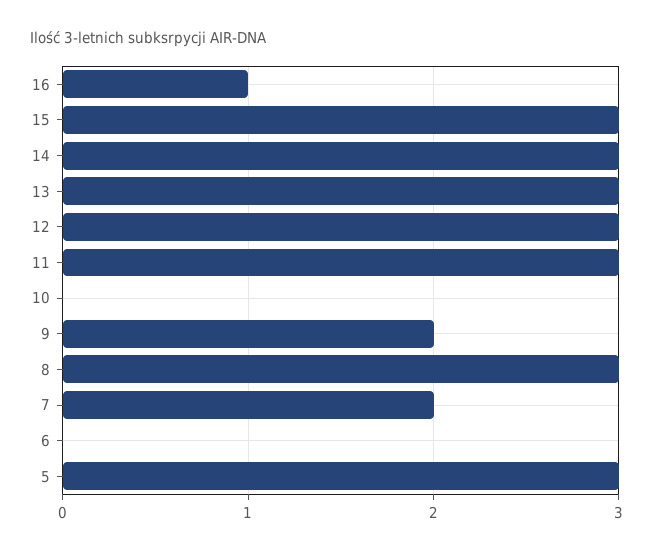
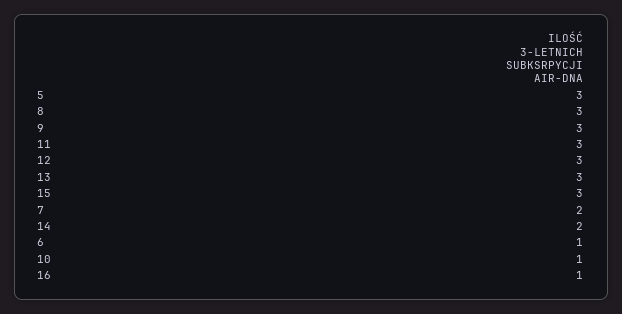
  {
    "16": 1,
    "15": 3,
-   "14": 3,
+   "14": 2,
    "13": 3,
    "12": 3,
    "11": 3,
-   "10": 0,
+   "10": 1,
-   "9": 2,
+   "9": 3,
    "8": 3,
    "7": 2,
-   "6": 0,
+   "6": 1,
    "5": 3
  }

